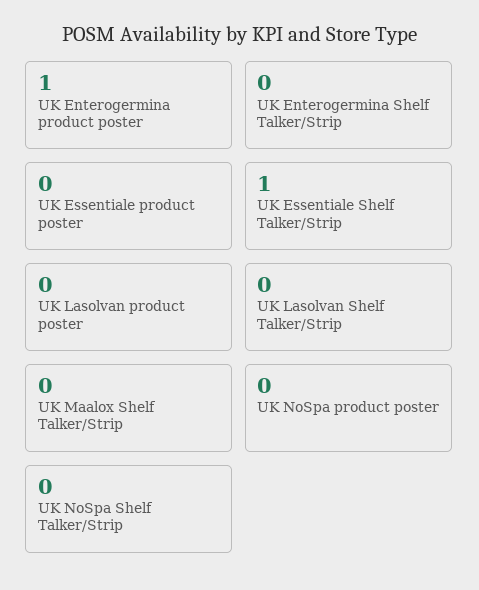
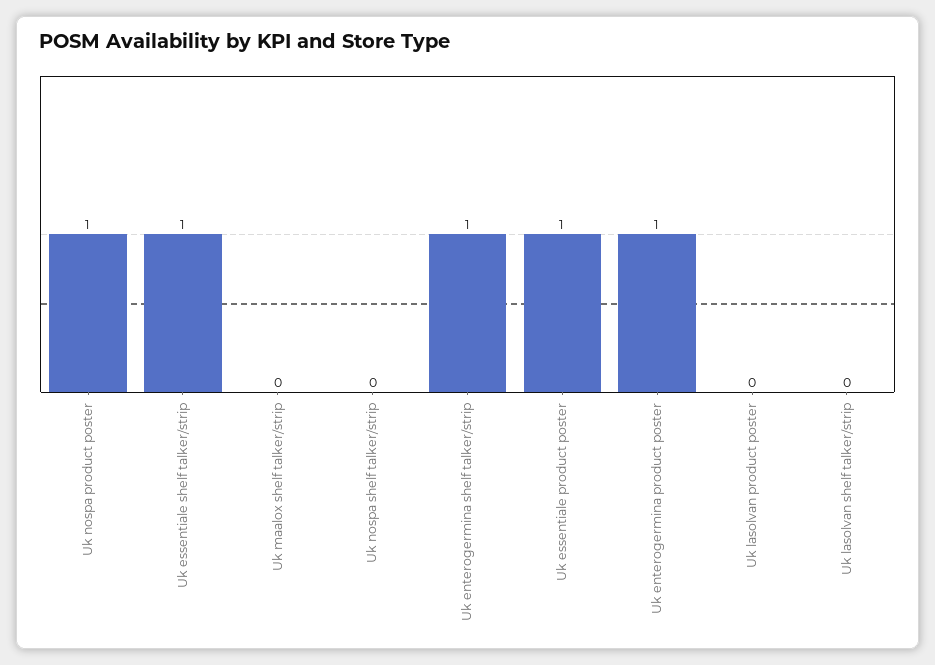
  {
    "UK Enterogermina product poster": 1,
-   "UK Enterogermina Shelf Talker/Strip": 0,
+   "UK Enterogermina Shelf Talker/Strip": 1,
-   "UK Essentiale product poster": 0,
+   "UK Essentiale product poster": 1,
    "UK Essentiale Shelf Talker/Strip": 1,
    "UK Lasolvan product poster": 0,
    "UK Lasolvan Shelf Talker/Strip": 0,
    "UK Maalox Shelf Talker/Strip": 0,
-   "UK NoSpa product poster": 0,
+   "UK NoSpa product poster": 1,
    "UK NoSpa Shelf Talker/Strip": 0
  }

